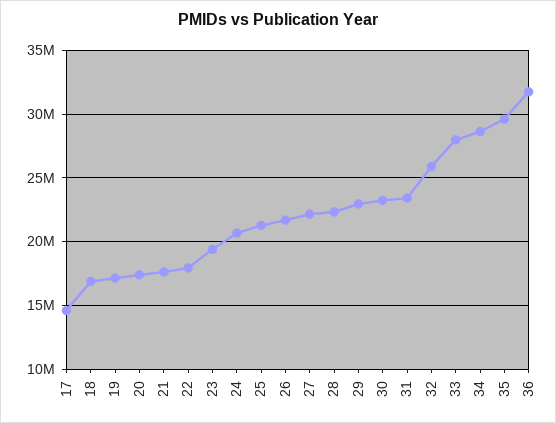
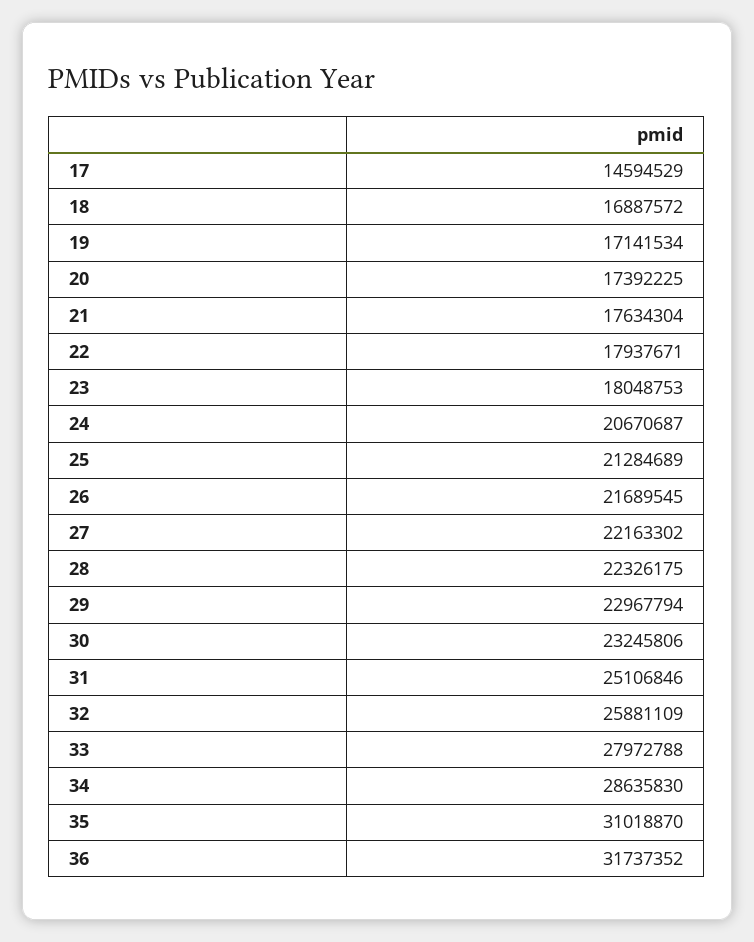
  {
    "17": 14594529,
    "18": 16887572,
    "19": 17141534,
    "20": 17392225,
    "21": 17634304,
    "22": 17937671,
-   "23": 19500000,
+   "23": 18048753,
    "24": 20670687,
    "25": 21284689,
    "26": 21689545,
    "27": 22163302,
    "28": 22326175,
    "29": 22967794,
    "30": 23245806,
-   "31": 23500000,
+   "31": 25106846,
    "32": 25881109,
    "33": 27972788,
    "34": 28635830,
-   "35": 29500000,
+   "35": 31018870,
    "36": 31737352
  }

